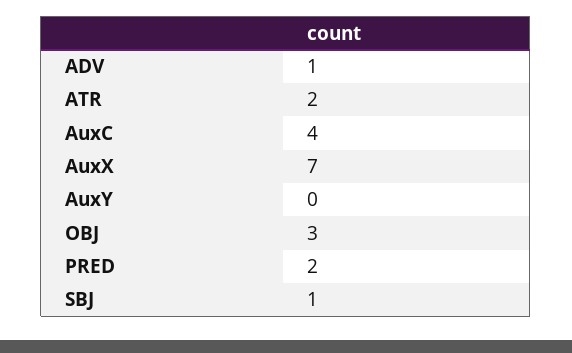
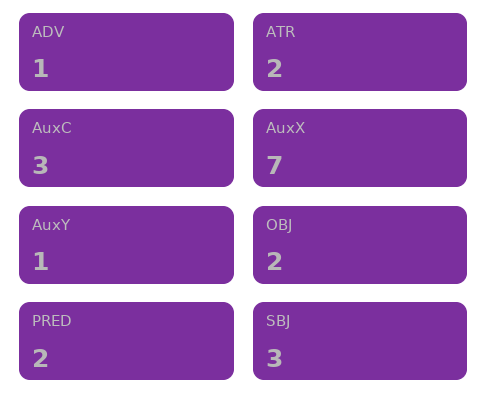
  {
    "ADV": 1,
    "ATR": 2,
-   "AuxC": 4,
+   "AuxC": 3,
    "AuxX": 7,
-   "AuxY": 0,
+   "AuxY": 1,
-   "OBJ": 3,
+   "OBJ": 2,
    "PRED": 2,
-   "SBJ": 1
+   "SBJ": 3
  }

